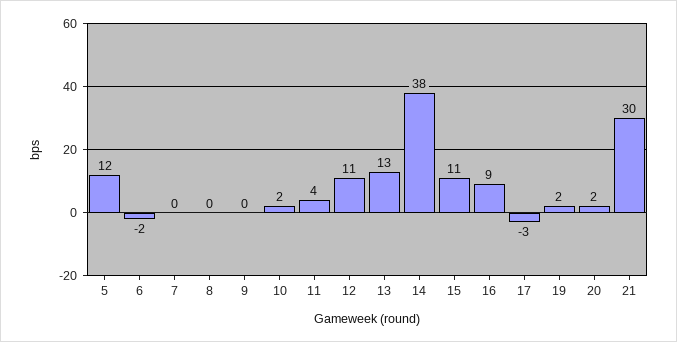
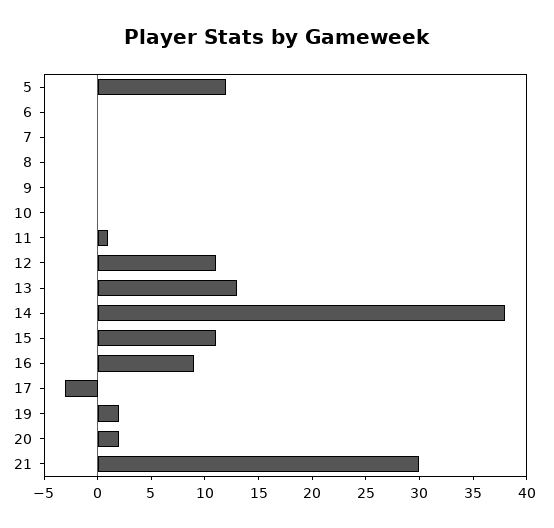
  {
    "5": 12,
-   "6": -2,
+   "6": 0,
    "7": 0,
    "8": 0,
    "9": 0,
-   "10": 2,
+   "10": 0,
-   "11": 4,
+   "11": 1,
    "12": 11,
    "13": 13,
    "14": 38,
    "15": 11,
    "16": 9,
    "17": -3,
    "19": 2,
    "20": 2,
    "21": 30
  }

